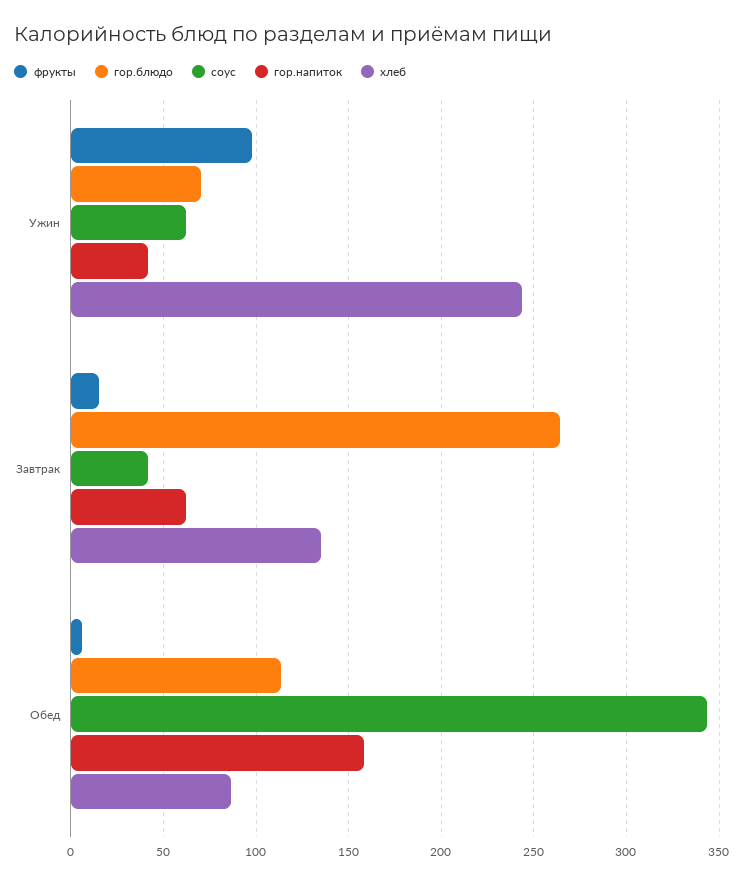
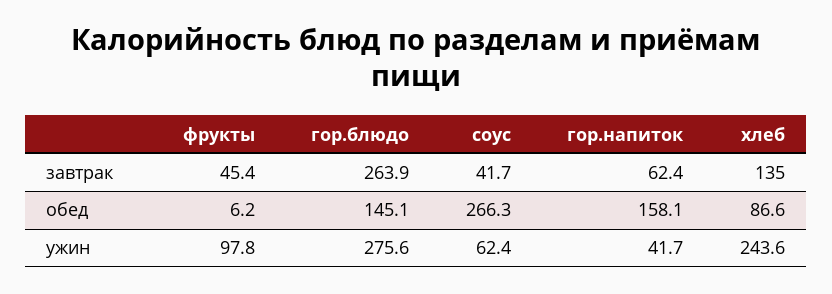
  {
    "фрукты": {
      "Ужин": 97.8,
-     "Завтрак": 15,
+     "Завтрак": 45.4,
      "Обед": 6.2
    },
    "гор.блюдо": {
-     "Ужин": 70,
+     "Ужин": 275.6,
      "Завтрак": 263.9,
-     "Обед": 115
+     "Обед": 145.1
    },
    "соус": {
      "Ужин": 62.4,
      "Завтрак": 41.7,
-     "Обед": 345
+     "Обед": 266.3
    },
    "гор.напиток": {
      "Ужин": 41.7,
      "Завтрак": 62.4,
      "Обед": 158.1
    },
    "хлеб": {
      "Ужин": 243.6,
      "Завтрак": 135,
      "Обед": 86.6
    }
  }

